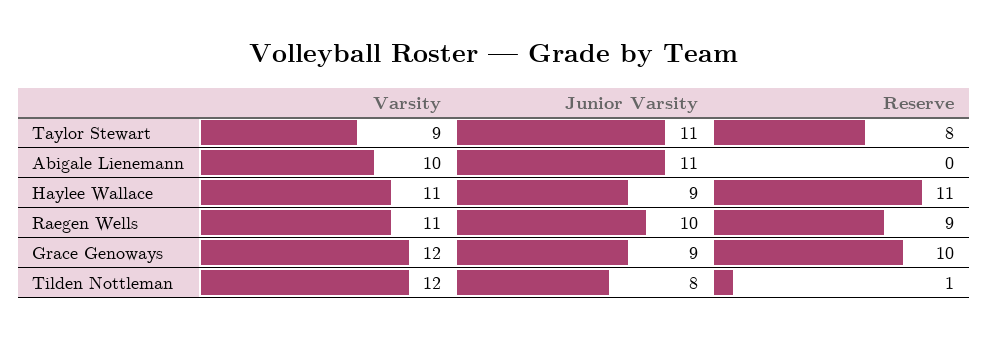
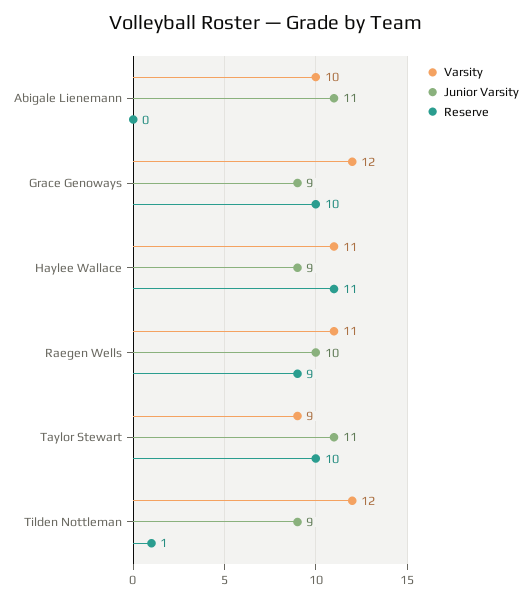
  {
    "Varsity": {
      "Taylor Stewart": 9,
      "Abigale Lienemann": 10,
      "Haylee Wallace": 11,
      "Raegen Wells": 11,
      "Grace Genoways": 12,
      "Tilden Nottleman": 12
    },
    "Junior Varsity": {
      "Taylor Stewart": 11,
      "Abigale Lienemann": 11,
      "Haylee Wallace": 9,
      "Raegen Wells": 10,
      "Grace Genoways": 9,
-     "Tilden Nottleman": 8
+     "Tilden Nottleman": 9
    },
    "Reserve": {
-     "Taylor Stewart": 8,
+     "Taylor Stewart": 10,
      "Abigale Lienemann": 0,
      "Haylee Wallace": 11,
      "Raegen Wells": 9,
      "Grace Genoways": 10,
      "Tilden Nottleman": 1
    }
  }

